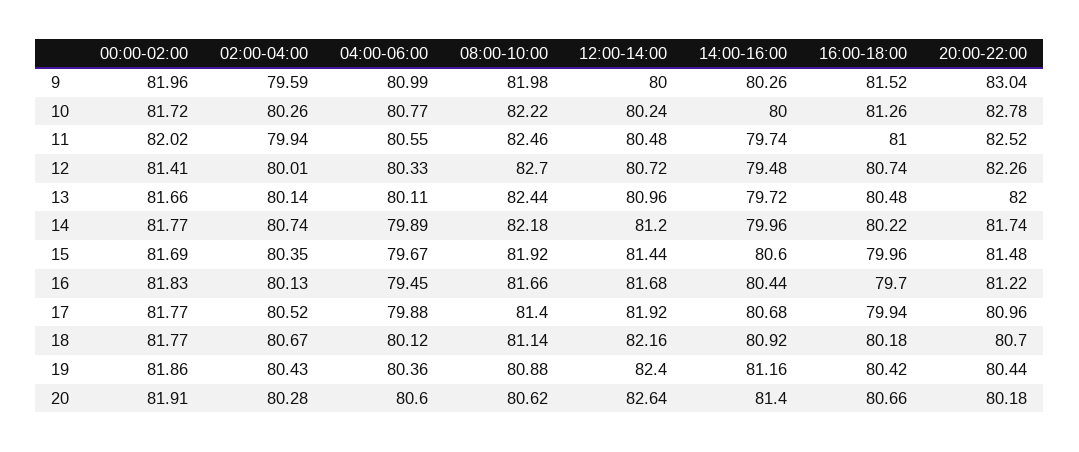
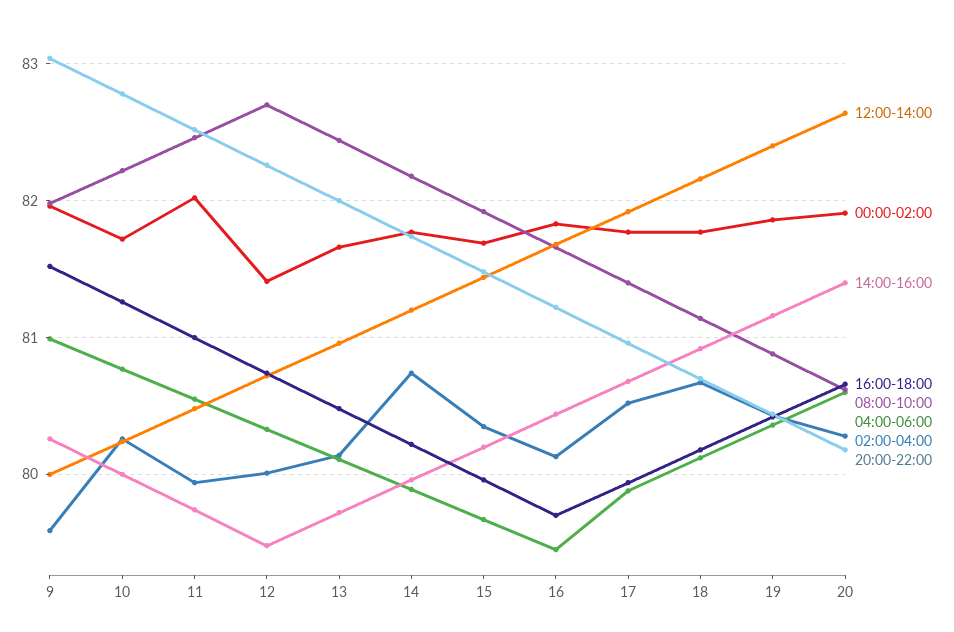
  {
    "00:00-02:00": {
      "9": 81.96,
      "10": 81.72,
      "11": 82.02,
      "12": 81.41,
      "13": 81.66,
      "14": 81.77,
      "15": 81.69,
      "16": 81.83,
      "17": 81.77,
      "18": 81.77,
      "19": 81.86,
      "20": 81.91
    },
    "02:00-04:00": {
      "9": 79.59,
      "10": 80.26,
      "11": 79.94,
      "12": 80.01,
      "13": 80.14,
      "14": 80.74,
      "15": 80.35,
      "16": 80.13,
      "17": 80.52,
      "18": 80.67,
      "19": 80.43,
      "20": 80.28
    },
    "04:00-06:00": {
      "9": 80.99,
      "10": 80.77,
      "11": 80.55,
      "12": 80.33,
      "13": 80.11,
      "14": 79.89,
      "15": 79.67,
      "16": 79.45,
      "17": 79.88,
      "18": 80.12,
      "19": 80.36,
      "20": 80.6
    },
    "08:00-10:00": {
      "9": 81.98,
      "10": 82.22,
      "11": 82.46,
      "12": 82.7,
      "13": 82.44,
      "14": 82.18,
      "15": 81.92,
      "16": 81.66,
      "17": 81.4,
      "18": 81.14,
      "19": 80.88,
      "20": 80.62
    },
    "12:00-14:00": {
      "9": 80,
      "10": 80.24,
      "11": 80.48,
      "12": 80.72,
      "13": 80.96,
      "14": 81.2,
      "15": 81.44,
      "16": 81.68,
      "17": 81.92,
      "18": 82.16,
      "19": 82.4,
      "20": 82.64
    },
    "14:00-16:00": {
      "9": 80.26,
      "10": 80,
      "11": 79.74,
      "12": 79.48,
      "13": 79.72,
      "14": 79.96,
-     "15": 80.6,
+     "15": 80.2,
      "16": 80.44,
      "17": 80.68,
      "18": 80.92,
      "19": 81.16,
      "20": 81.4
    },
    "16:00-18:00": {
      "9": 81.52,
      "10": 81.26,
      "11": 81,
      "12": 80.74,
      "13": 80.48,
      "14": 80.22,
      "15": 79.96,
      "16": 79.7,
      "17": 79.94,
      "18": 80.18,
      "19": 80.42,
      "20": 80.66
    },
    "20:00-22:00": {
      "9": 83.04,
      "10": 82.78,
      "11": 82.52,
      "12": 82.26,
      "13": 82,
      "14": 81.74,
      "15": 81.48,
      "16": 81.22,
      "17": 80.96,
      "18": 80.7,
      "19": 80.44,
      "20": 80.18
    }
  }

